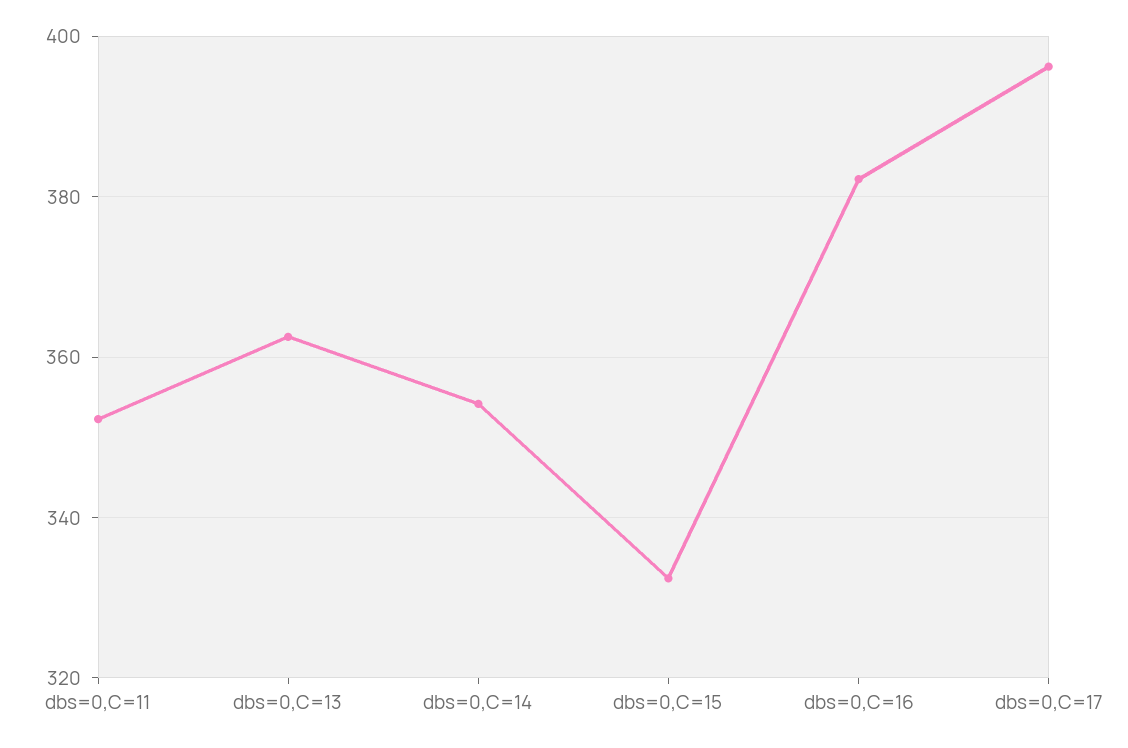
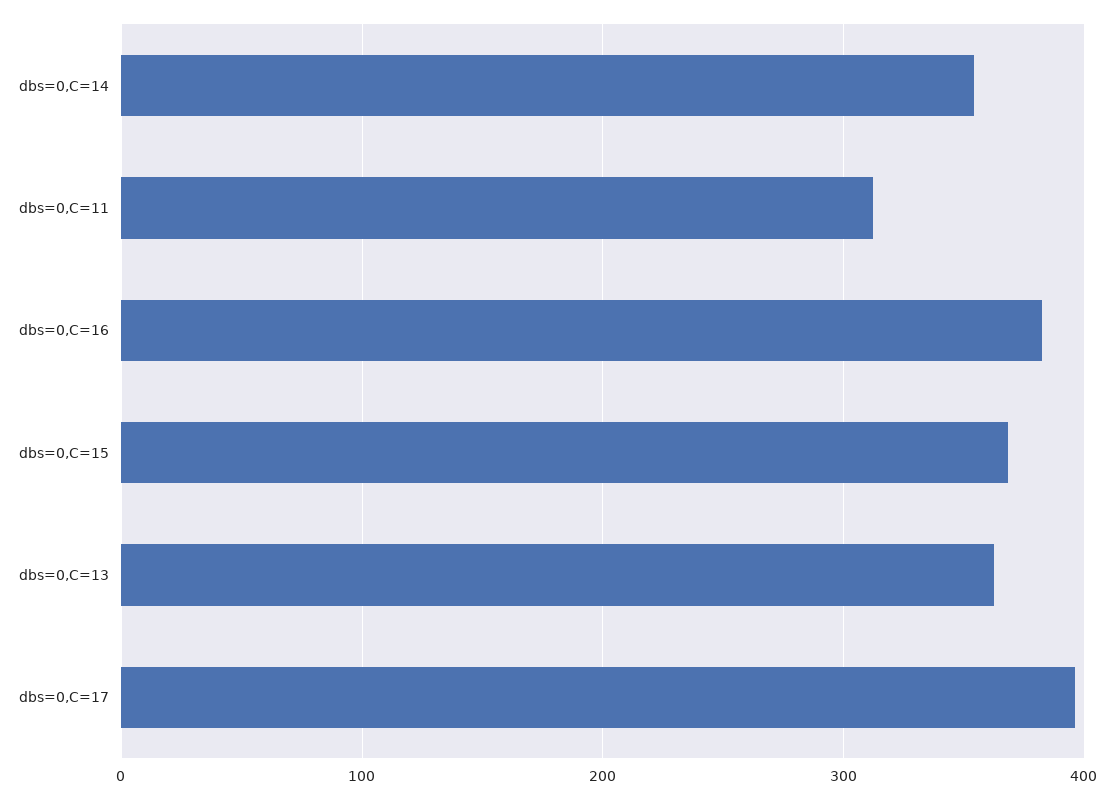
  {
-   "dbs=0,C=11": 352,
+   "dbs=0,C=11": 310,
    "dbs=0,C=13": 362,
    "dbs=0,C=14": 354,
-   "dbs=0,C=15": 332,
+   "dbs=0,C=15": 370,
    "dbs=0,C=16": 382,
    "dbs=0,C=17": 396
  }

